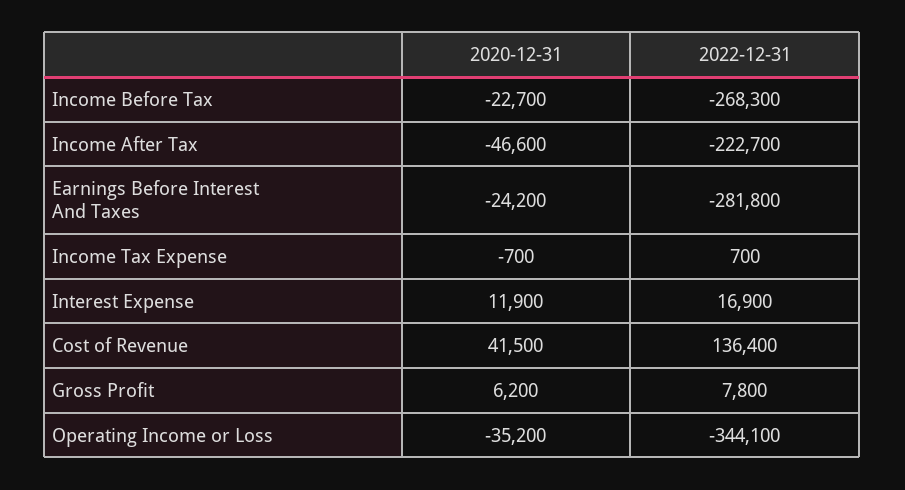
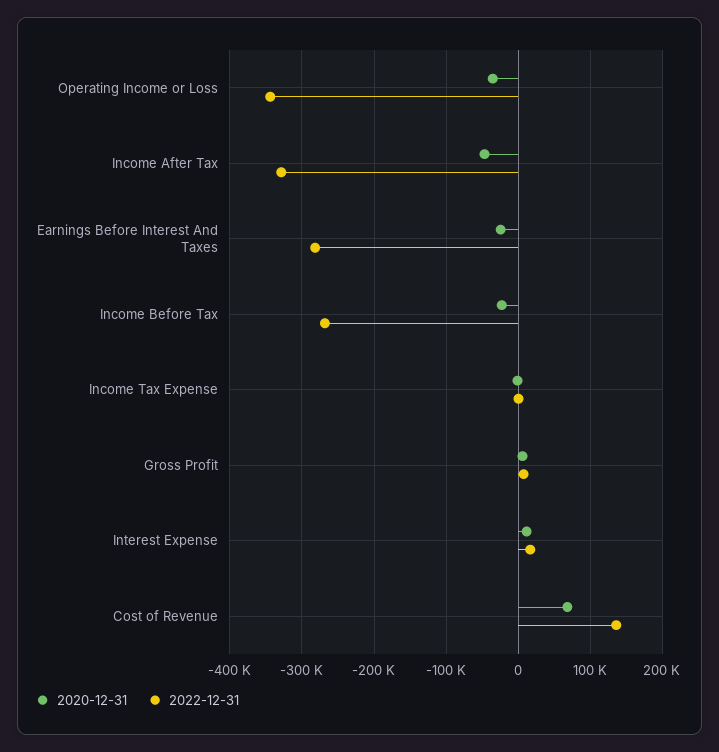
  {
    "2020-12-31": {
      "Income Before Tax": -22700,
      "Income After Tax": -46600,
      "Earnings Before Interest And Taxes": -24200,
      "Income Tax Expense": -700,
      "Interest Expense": 11900,
-     "Cost of Revenue": 41500,
+     "Cost of Revenue": 70000,
      "Gross Profit": 6200,
      "Operating Income or Loss": -35200
    },
    "2022-12-31": {
      "Income Before Tax": -268300,
-     "Income After Tax": -222700,
+     "Income After Tax": -330000,
      "Earnings Before Interest And Taxes": -281800,
      "Income Tax Expense": 700,
      "Interest Expense": 16900,
      "Cost of Revenue": 136400,
      "Gross Profit": 7800,
      "Operating Income or Loss": -344100
    }
  }

